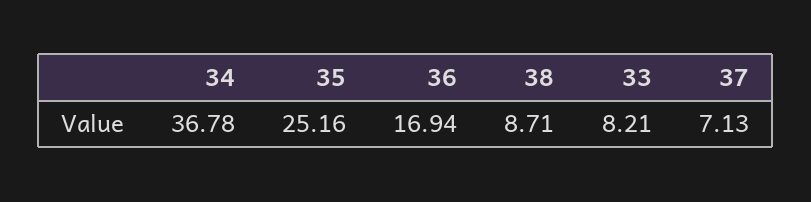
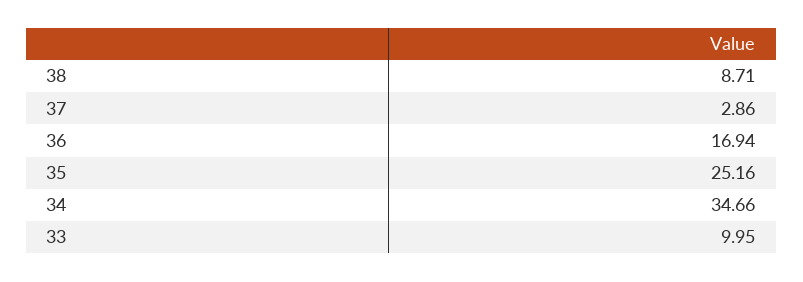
  {
-   "34": 36.78,
+   "34": 34.66,
    "35": 25.16,
    "36": 16.94,
    "38": 8.71,
-   "33": 8.21,
+   "33": 9.95,
-   "37": 7.13
+   "37": 2.86
  }

